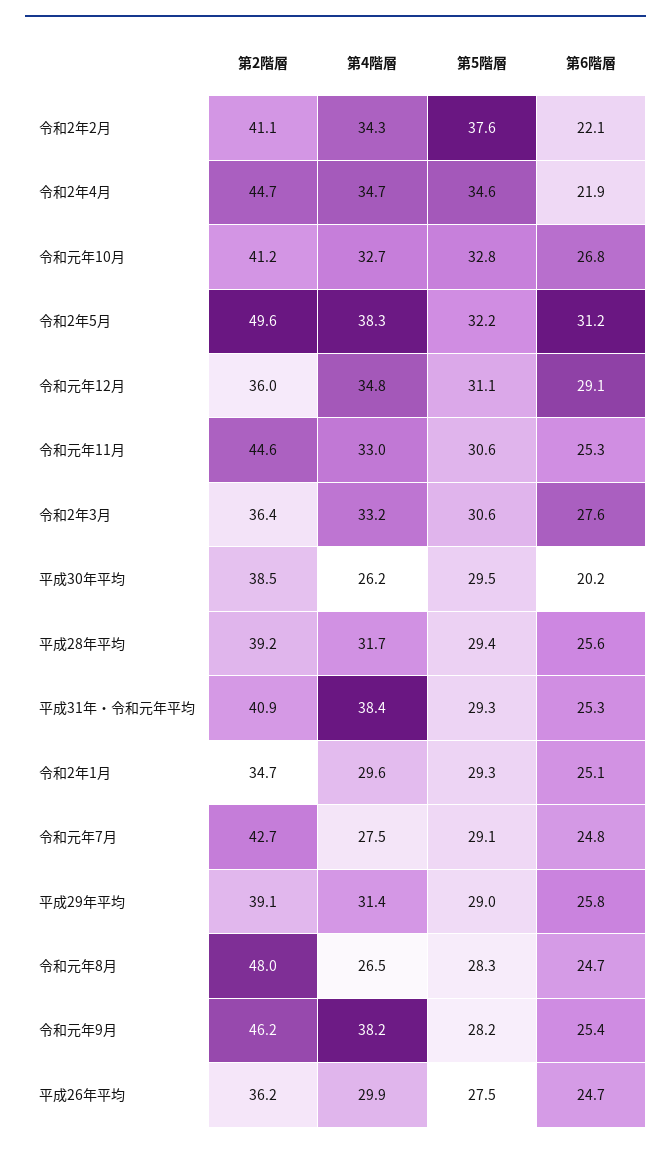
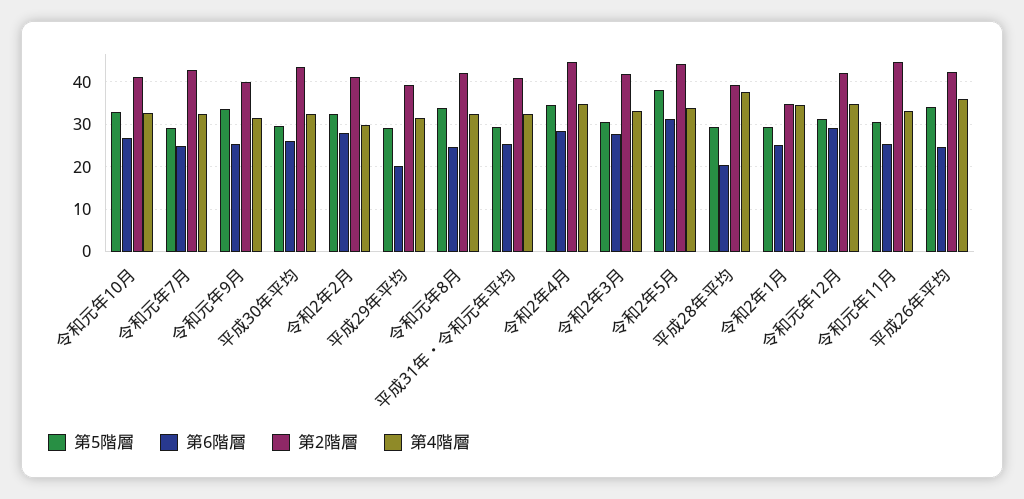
  {
    "第2階層": {
      "令和2年2月": 41.1,
      "令和2年4月": 44.7,
      "令和元年10月": 41.2,
-     "令和2年5月": 49.6,
+     "令和2年5月": 44,
-     "令和元年12月": 36,
+     "令和元年12月": 42,
      "令和元年11月": 44.6,
-     "令和2年3月": 36.4,
+     "令和2年3月": 42,
-     "平成30年平均": 38.5,
+     "平成30年平均": 44,
      "平成28年平均": 39.2,
      "平成31年・令和元年平均": 40.9,
      "令和2年1月": 34.7,
      "令和元年7月": 42.7,
      "平成29年平均": 39.1,
-     "令和元年8月": 48,
+     "令和元年8月": 42,
-     "令和元年9月": 46.2,
+     "令和元年9月": 40,
-     "平成26年平均": 36.2
+     "平成26年平均": 42
    },
    "第4階層": {
-     "令和2年2月": 34.3,
+     "令和2年2月": 30,
      "令和2年4月": 34.7,
      "令和元年10月": 32.7,
-     "令和2年5月": 38.3,
+     "令和2年5月": 34,
      "令和元年12月": 34.8,
      "令和元年11月": 33,
      "令和2年3月": 33.2,
-     "平成30年平均": 26.2,
+     "平成30年平均": 32,
-     "平成28年平均": 31.7,
+     "平成28年平均": 38,
-     "平成31年・令和元年平均": 38.4,
+     "平成31年・令和元年平均": 32,
-     "令和2年1月": 29.6,
+     "令和2年1月": 34,
-     "令和元年7月": 27.5,
+     "令和元年7月": 32,
      "平成29年平均": 31.4,
-     "令和元年8月": 26.5,
+     "令和元年8月": 32,
-     "令和元年9月": 38.2,
+     "令和元年9月": 32,
-     "平成26年平均": 29.9
+     "平成26年平均": 36
    },
    "第5階層": {
-     "令和2年2月": 37.6,
+     "令和2年2月": 32,
      "令和2年4月": 34.6,
      "令和元年10月": 32.8,
-     "令和2年5月": 32.2,
+     "令和2年5月": 38,
      "令和元年12月": 31.1,
      "令和元年11月": 30.6,
      "令和2年3月": 30.6,
      "平成30年平均": 29.5,
      "平成28年平均": 29.4,
      "平成31年・令和元年平均": 29.3,
      "令和2年1月": 29.3,
      "令和元年7月": 29.1,
      "平成29年平均": 29,
-     "令和元年8月": 28.3,
+     "令和元年8月": 34,
-     "令和元年9月": 28.2,
+     "令和元年9月": 34,
-     "平成26年平均": 27.5
+     "平成26年平均": 34
    },
    "第6階層": {
-     "令和2年2月": 22.1,
+     "令和2年2月": 28,
-     "令和2年4月": 21.9,
+     "令和2年4月": 28,
      "令和元年10月": 26.8,
      "令和2年5月": 31.2,
      "令和元年12月": 29.1,
      "令和元年11月": 25.3,
      "令和2年3月": 27.6,
-     "平成30年平均": 20.2,
+     "平成30年平均": 26,
-     "平成28年平均": 25.6,
+     "平成28年平均": 20,
      "平成31年・令和元年平均": 25.3,
      "令和2年1月": 25.1,
      "令和元年7月": 24.8,
-     "平成29年平均": 25.8,
+     "平成29年平均": 20,
      "令和元年8月": 24.7,
      "令和元年9月": 25.4,
      "平成26年平均": 24.7
    }
  }

